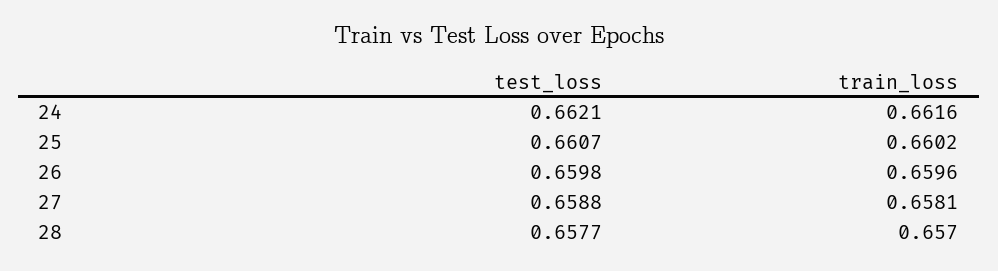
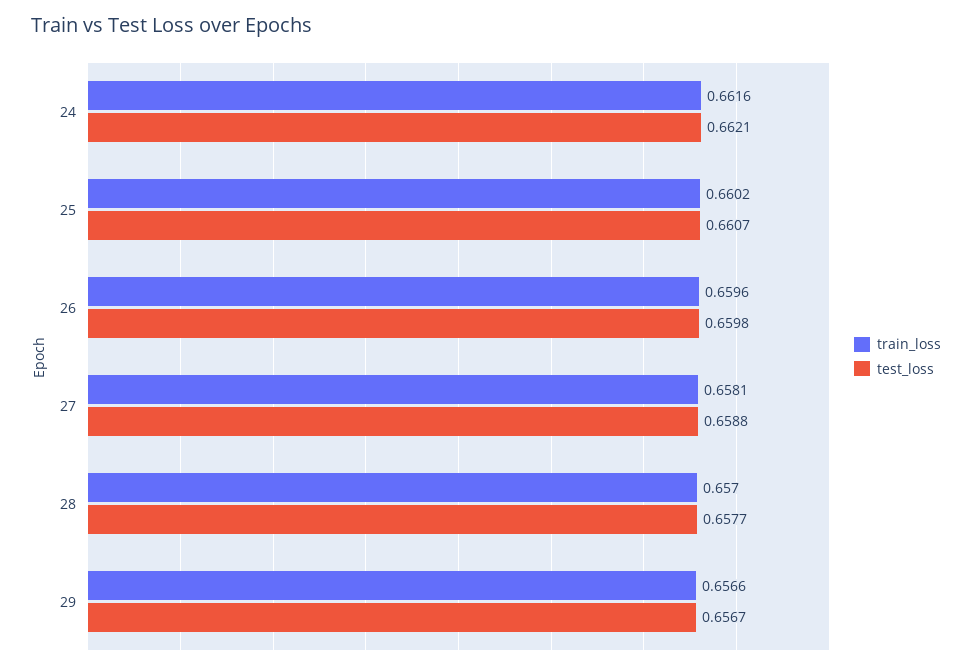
  {
    "test_loss": {
      "24": 0.6621,
      "25": 0.6607,
      "26": 0.6598,
      "27": 0.6588,
-     "28": 0.6577
+     "28": 0.6577,
+     "29": 0.6567
    },
    "train_loss": {
      "24": 0.6616,
      "25": 0.6602,
      "26": 0.6596,
      "27": 0.6581,
-     "28": 0.657
+     "28": 0.657,
+     "29": 0.6566
    }
  }

